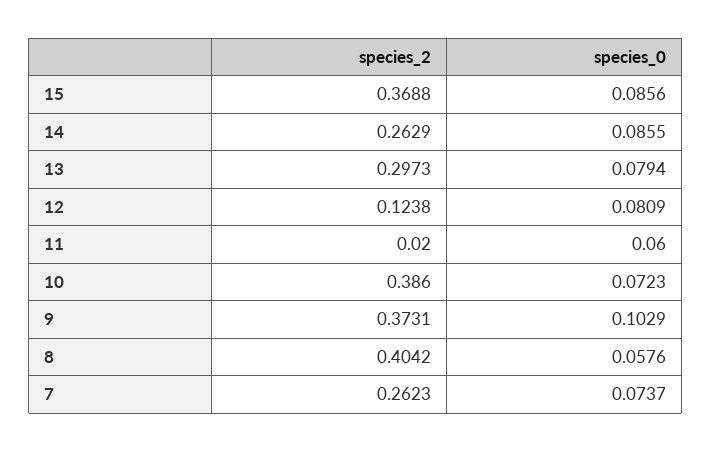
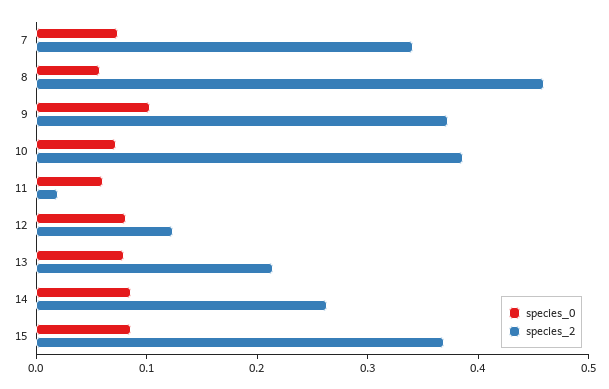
  {
    "species_2": {
      "15": 0.3688,
      "14": 0.2629,
-     "13": 0.2973,
+     "13": 0.22,
      "12": 0.1238,
      "11": 0.02,
      "10": 0.386,
      "9": 0.3731,
-     "8": 0.4042,
+     "8": 0.46,
-     "7": 0.2623
+     "7": 0.34
    },
    "species_0": {
      "15": 0.0856,
      "14": 0.0855,
      "13": 0.0794,
      "12": 0.0809,
      "11": 0.06,
      "10": 0.0723,
      "9": 0.1029,
      "8": 0.0576,
      "7": 0.0737
    }
  }

